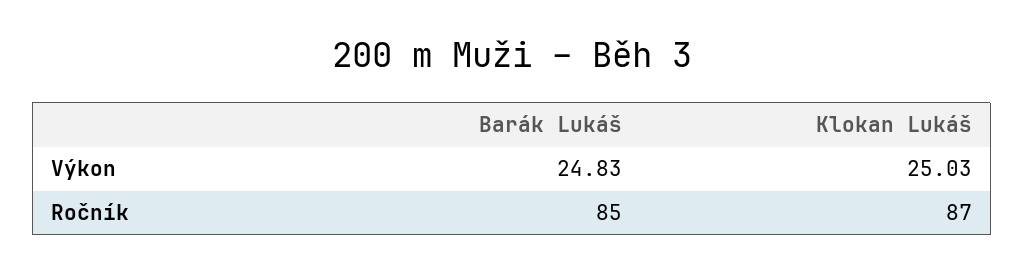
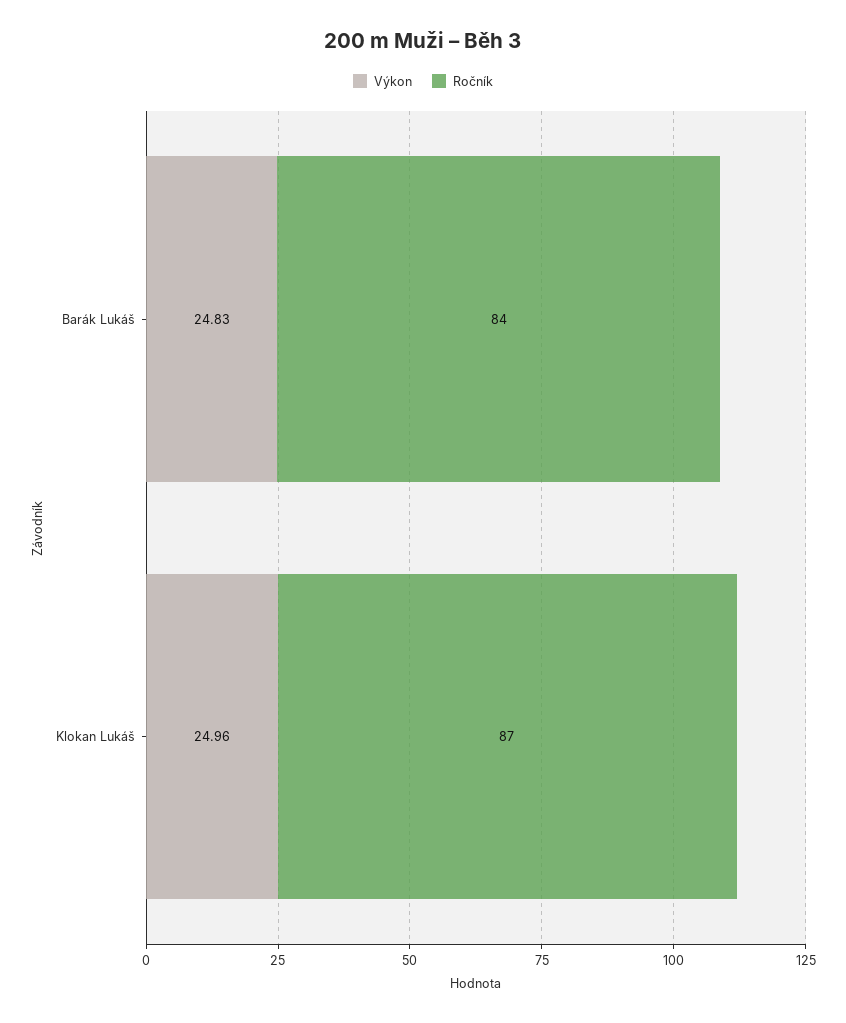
  {
    "Výkon": {
      "Barák Lukáš": 24.83,
-     "Klokan Lukáš": 25.03
+     "Klokan Lukáš": 24.96
    },
    "Ročník": {
-     "Barák Lukáš": 85,
+     "Barák Lukáš": 84,
      "Klokan Lukáš": 87
    }
  }

